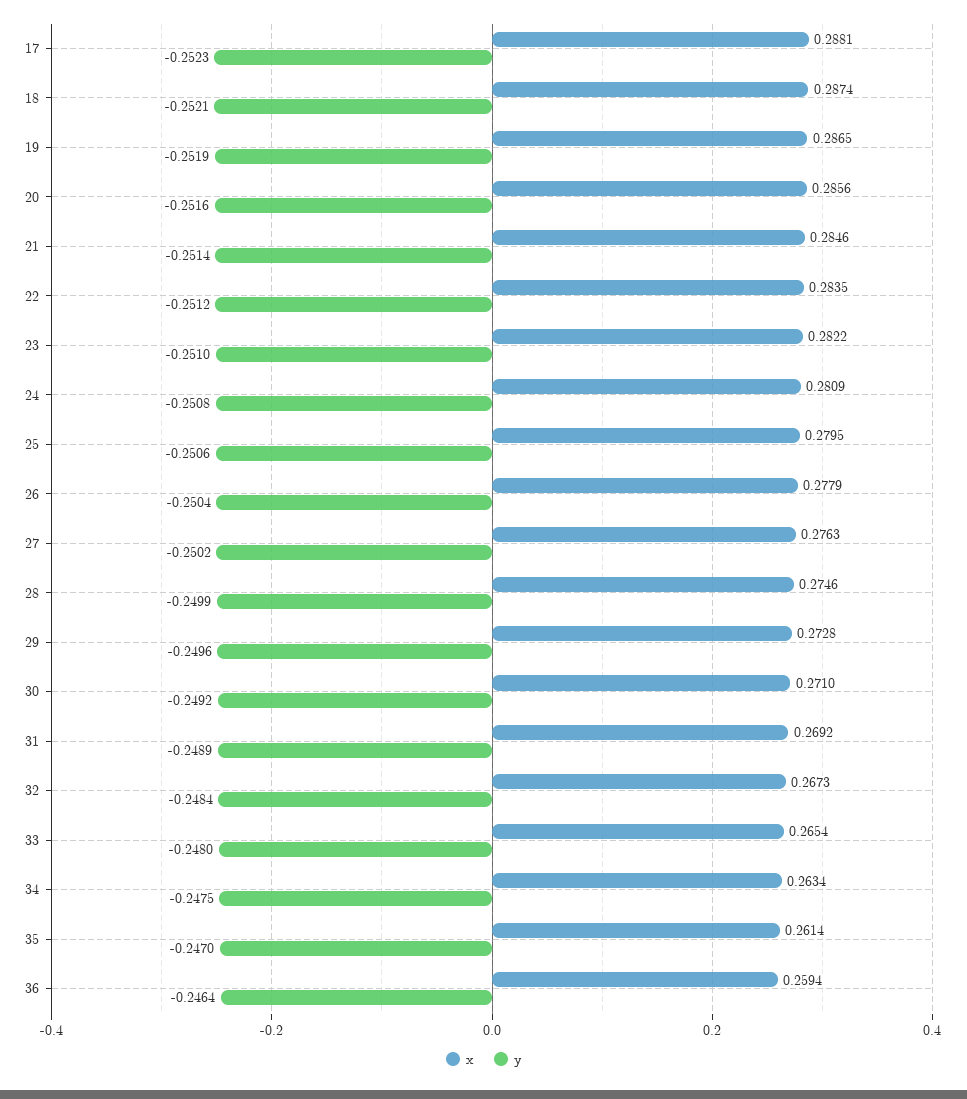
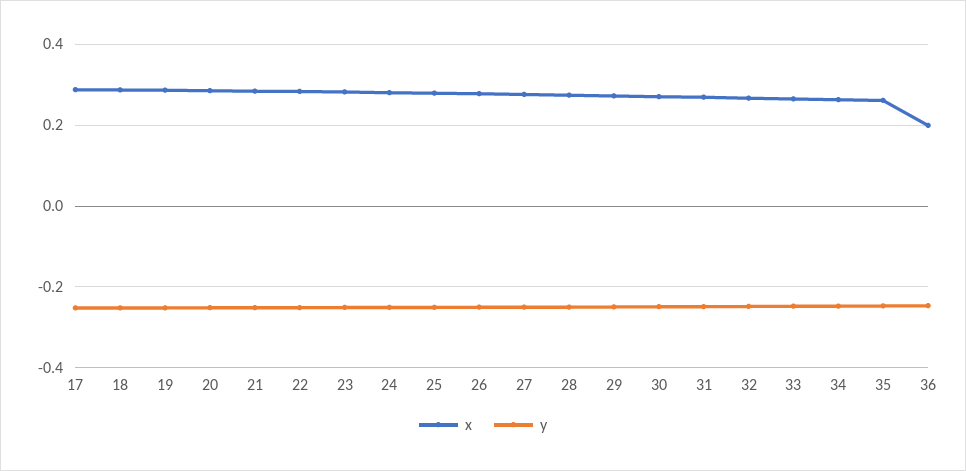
  {
    "x": {
      "17": 0.2881,
      "18": 0.2874,
      "19": 0.2865,
      "20": 0.2856,
      "21": 0.2846,
      "22": 0.2835,
      "23": 0.2822,
      "24": 0.2809,
      "25": 0.2795,
      "26": 0.2779,
      "27": 0.2763,
      "28": 0.2746,
      "29": 0.2728,
      "30": 0.271,
      "31": 0.2692,
      "32": 0.2673,
      "33": 0.2654,
      "34": 0.2634,
      "35": 0.2614,
-     "36": 0.2594
+     "36": 0.2
    },
    "y": {
      "17": -0.2523,
      "18": -0.2521,
      "19": -0.2519,
      "20": -0.2516,
      "21": -0.2514,
      "22": -0.2512,
      "23": -0.251,
      "24": -0.2508,
      "25": -0.2506,
      "26": -0.2504,
      "27": -0.2502,
      "28": -0.2499,
      "29": -0.2496,
      "30": -0.2492,
      "31": -0.2489,
      "32": -0.2484,
      "33": -0.248,
      "34": -0.2475,
      "35": -0.247,
      "36": -0.2464
    }
  }

